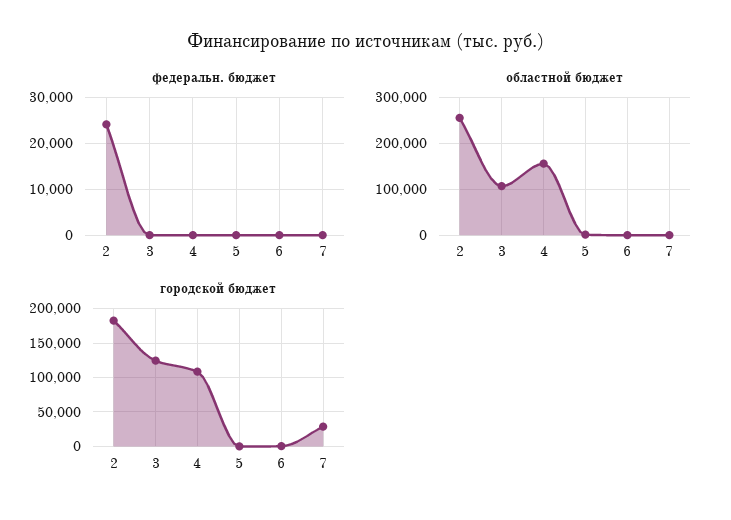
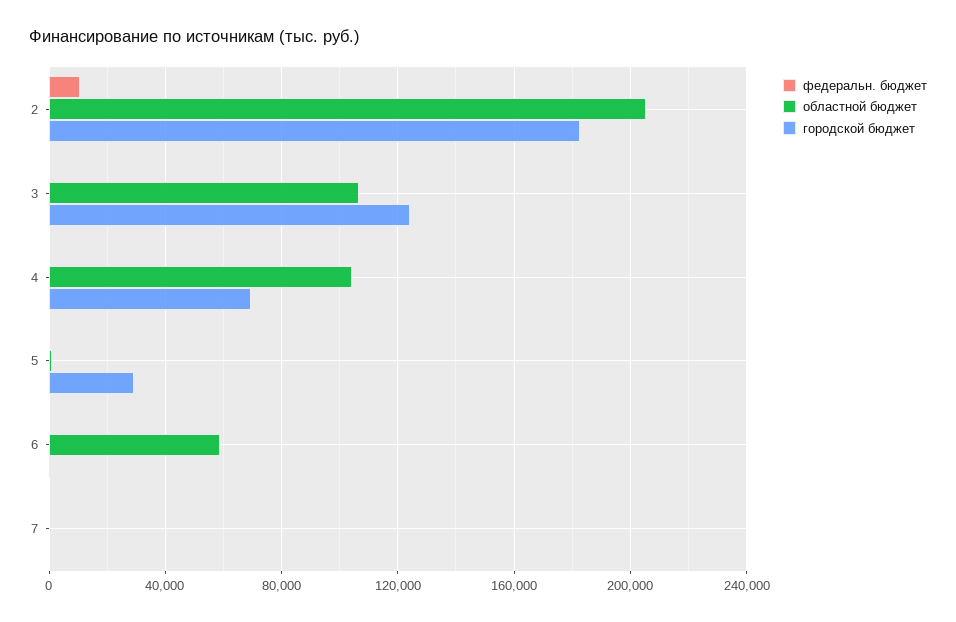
  {
    "федеральн. бюджет": {
-     "2": 24000,
+     "2": 10000,
      "3": 0,
      "4": 0,
      "5": 0,
      "6": 0,
      "7": 0
    },
    "областной бюджет": {
-     "2": 260000,
+     "2": 205000,
      "3": 105000,
-     "4": 160000,
+     "4": 105000,
      "5": 0,
-     "6": 0,
+     "6": 60000,
      "7": 0
    },
    "городской бюджет": {
      "2": 185000,
      "3": 125000,
-     "4": 110000,
+     "4": 70000,
-     "5": 0,
+     "5": 30000,
      "6": 0,
-     "7": 30000
+     "7": 0
    }
  }

